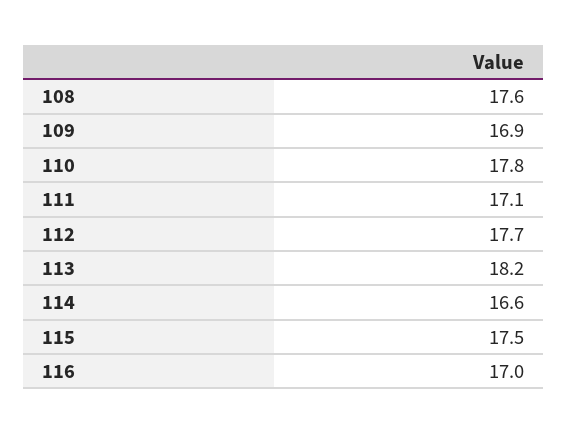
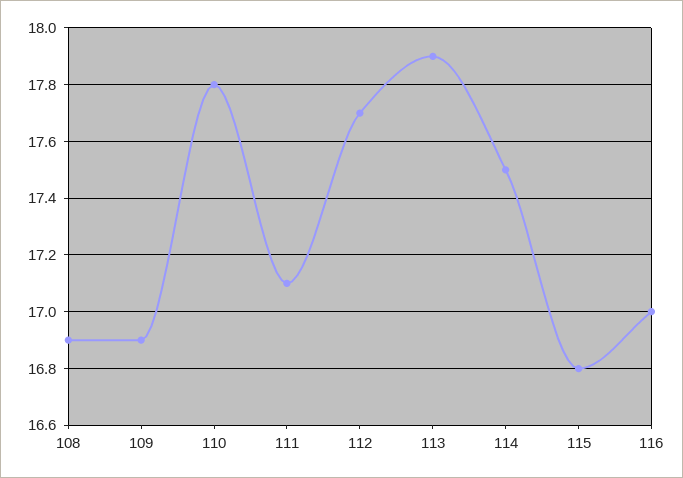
  {
-   "108": 17.6,
+   "108": 16.9,
    "109": 16.9,
    "110": 17.8,
    "111": 17.1,
    "112": 17.7,
-   "113": 18.2,
+   "113": 17.9,
-   "114": 16.6,
+   "114": 17.5,
-   "115": 17.5,
+   "115": 16.8,
    "116": 17
  }

